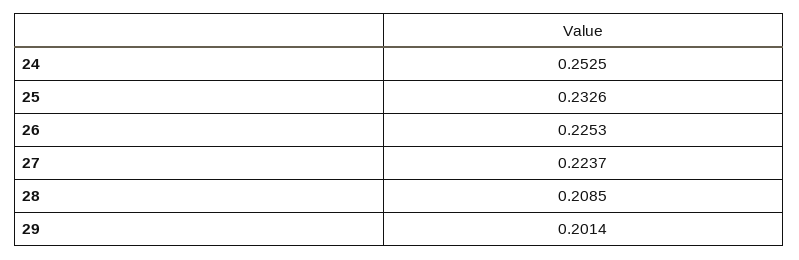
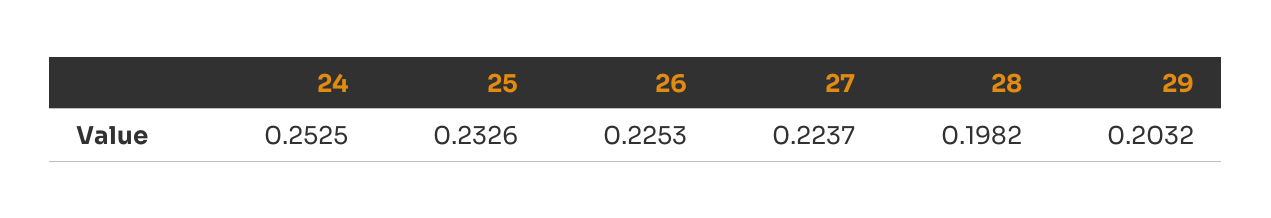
  {
    "24": 0.2525,
    "25": 0.2326,
    "26": 0.2253,
    "27": 0.2237,
-   "28": 0.2085,
+   "28": 0.1982,
-   "29": 0.2014
+   "29": 0.2032
  }

